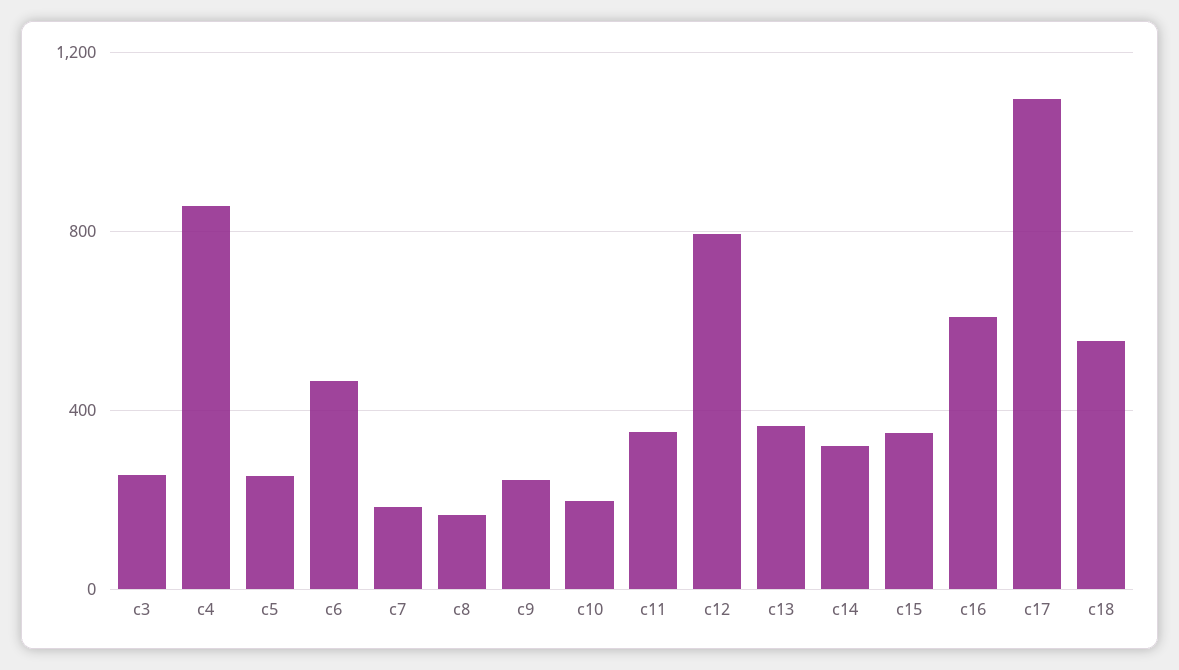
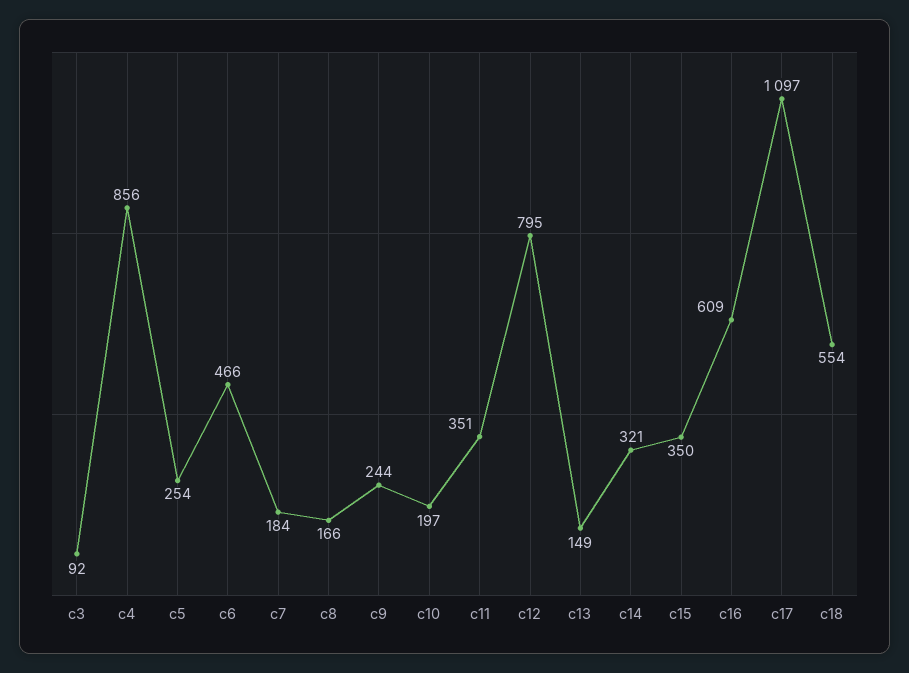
  {
-   "c3": 250,
+   "c3": 92,
    "c4": 856,
    "c5": 254,
    "c6": 466,
    "c7": 184,
    "c8": 166,
    "c9": 244,
    "c10": 197,
    "c11": 351,
    "c12": 795,
-   "c13": 350,
+   "c13": 149,
    "c14": 321,
    "c15": 350,
    "c16": 609,
    "c17": 1097,
    "c18": 554
  }

